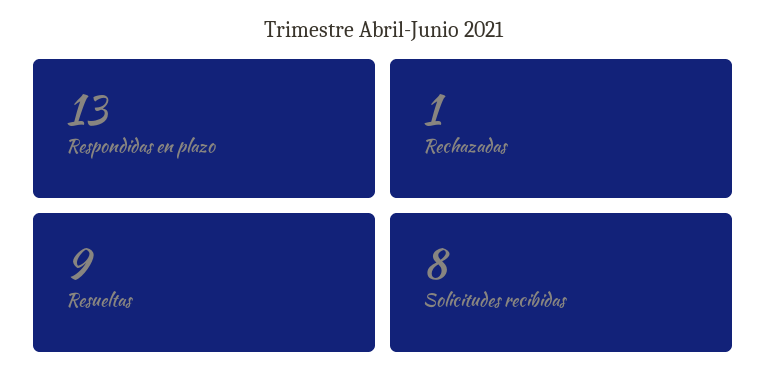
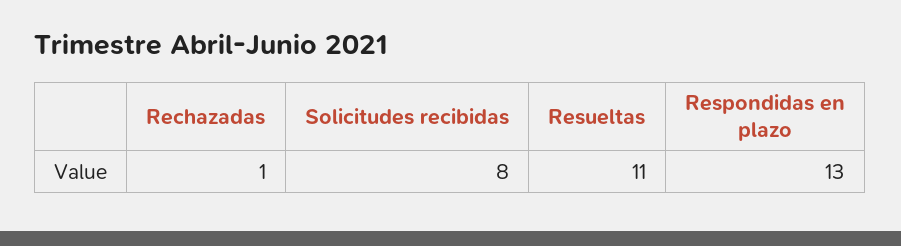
  {
    "Respondidas en plazo": 13,
    "Rechazadas": 1,
-   "Resueltas": 9,
+   "Resueltas": 11,
    "Solicitudes recibidas": 8
  }

